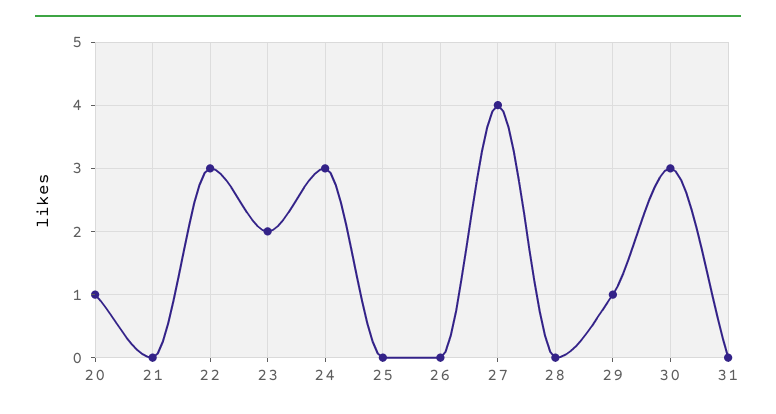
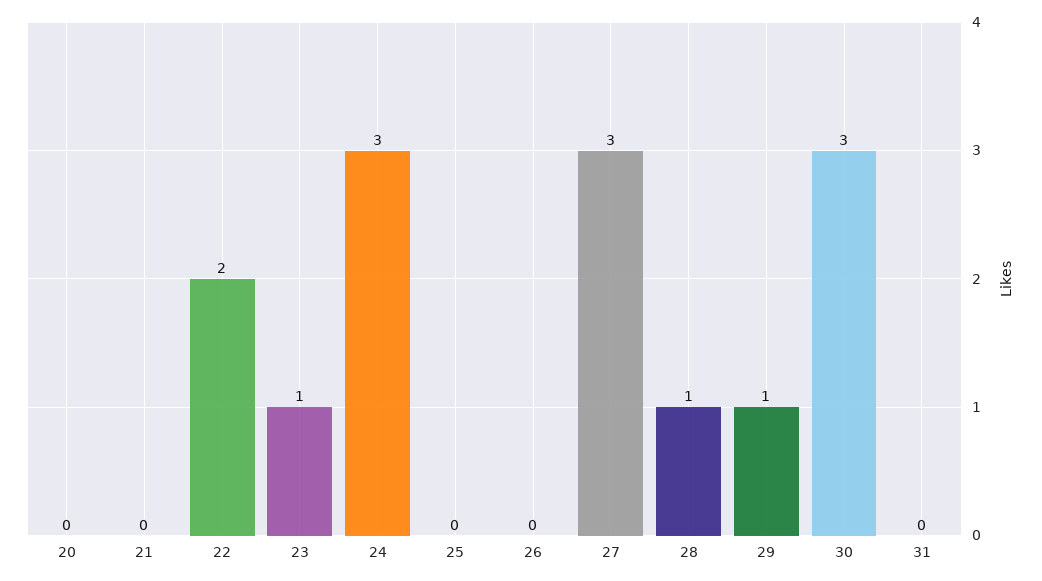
  {
-   "20": 1,
+   "20": 0,
    "21": 0,
-   "22": 3,
+   "22": 2,
-   "23": 2,
+   "23": 1,
    "24": 3,
    "25": 0,
    "26": 0,
-   "27": 4,
+   "27": 3,
-   "28": 0,
+   "28": 1,
    "29": 1,
    "30": 3,
    "31": 0
  }

